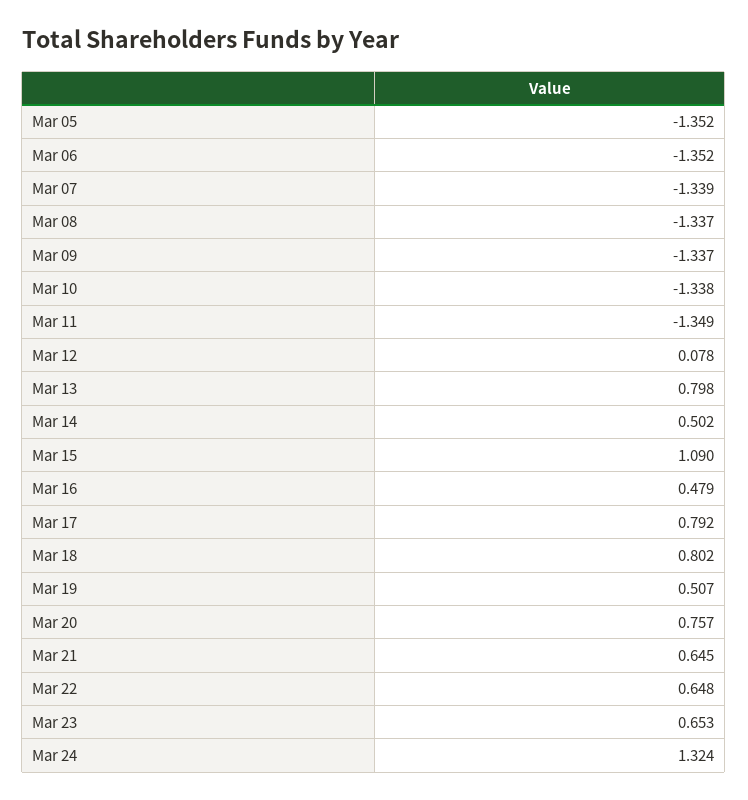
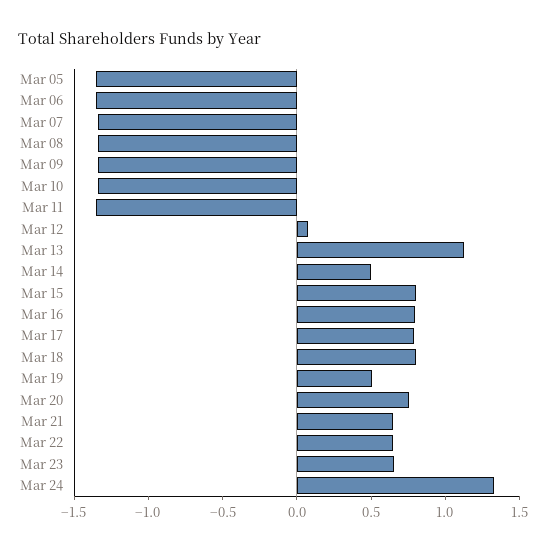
  {
    "Mar 05": -1.352,
    "Mar 06": -1.352,
    "Mar 07": -1.339,
    "Mar 08": -1.337,
    "Mar 09": -1.337,
    "Mar 10": -1.338,
    "Mar 11": -1.349,
    "Mar 12": 0.078,
-   "Mar 13": 0.798,
+   "Mar 13": 1.1,
    "Mar 14": 0.502,
-   "Mar 15": 1.09,
+   "Mar 15": 0.8,
-   "Mar 16": 0.479,
+   "Mar 16": 0.8,
    "Mar 17": 0.792,
    "Mar 18": 0.802,
    "Mar 19": 0.507,
    "Mar 20": 0.757,
    "Mar 21": 0.645,
    "Mar 22": 0.648,
    "Mar 23": 0.653,
    "Mar 24": 1.324
  }

